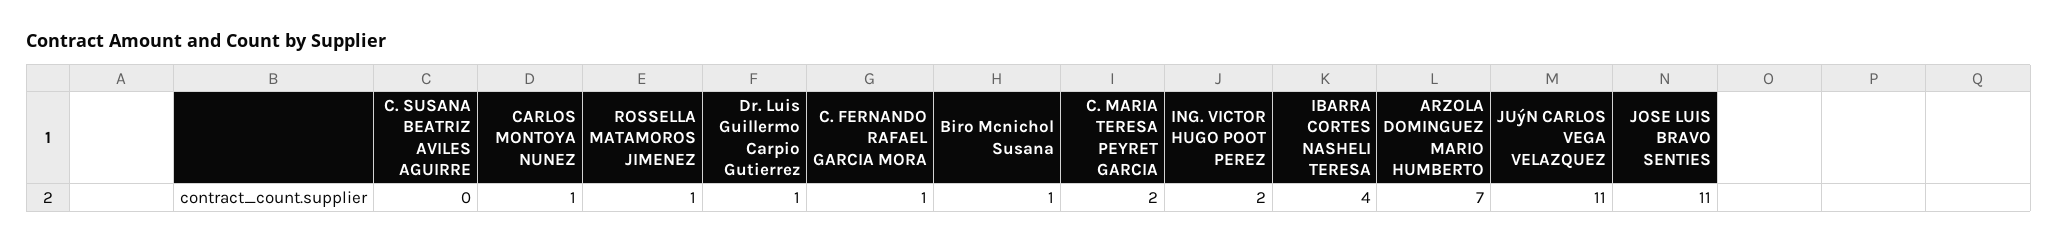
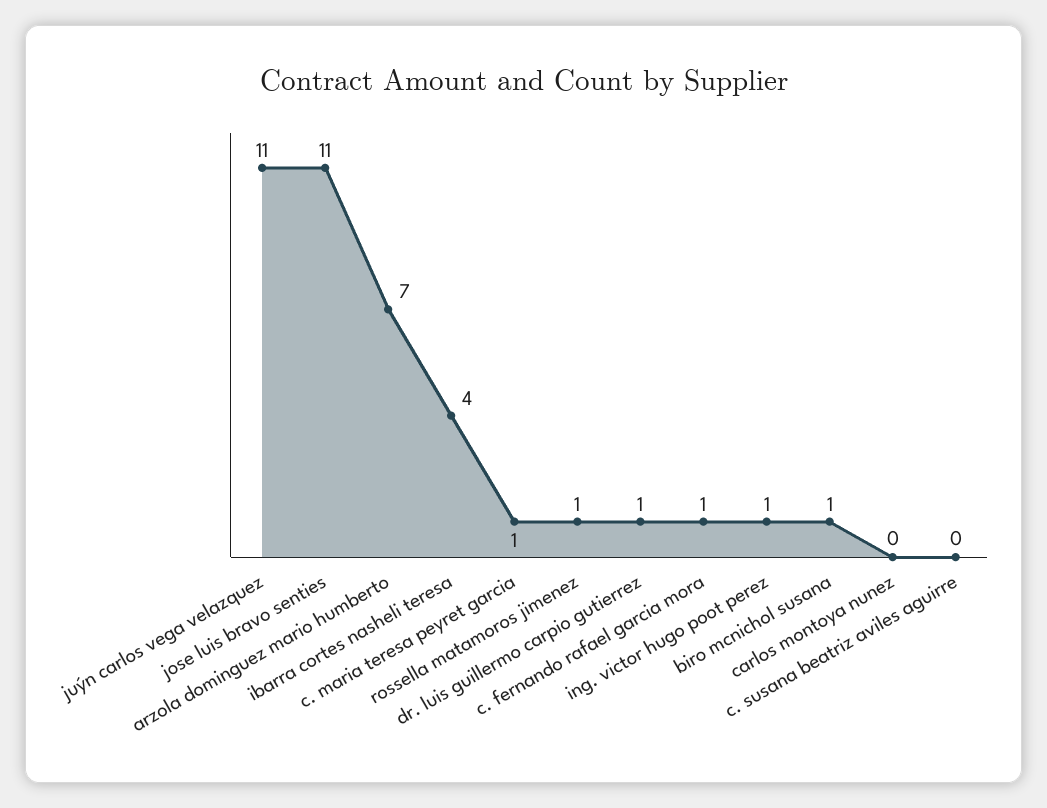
  {
    "C. SUSANA BEATRIZ AVILES AGUIRRE": 0,
-   "CARLOS MONTOYA NUNEZ": 1,
+   "CARLOS MONTOYA NUNEZ": 0,
    "ROSSELLA MATAMOROS JIMENEZ": 1,
    "Dr. Luis Guillermo Carpio Gutierrez": 1,
    "C. FERNANDO RAFAEL GARCIA MORA": 1,
    "Biro Mcnichol Susana": 1,
-   "C. MARIA TERESA PEYRET GARCIA": 2,
+   "C. MARIA TERESA PEYRET GARCIA": 1,
-   "ING. VICTOR HUGO POOT PEREZ": 2,
+   "ING. VICTOR HUGO POOT PEREZ": 1,
    "IBARRA CORTES NASHELI TERESA": 4,
    "ARZOLA DOMINGUEZ MARIO HUMBERTO": 7,
    "JUýN CARLOS VEGA VELAZQUEZ": 11,
    "JOSE LUIS BRAVO SENTIES": 11
  }

